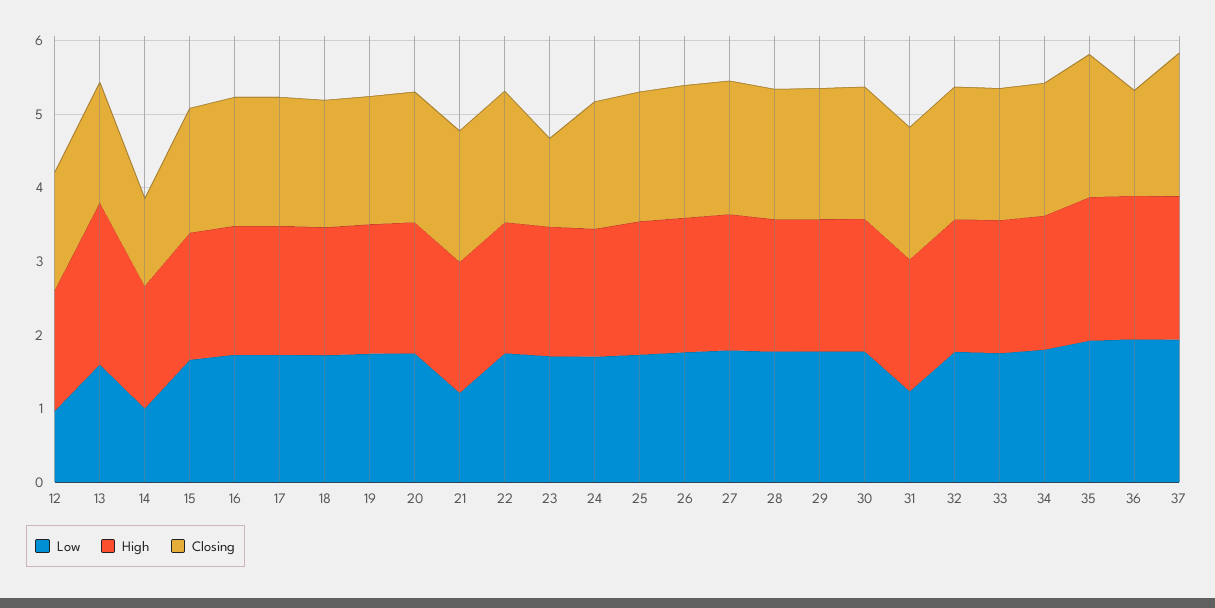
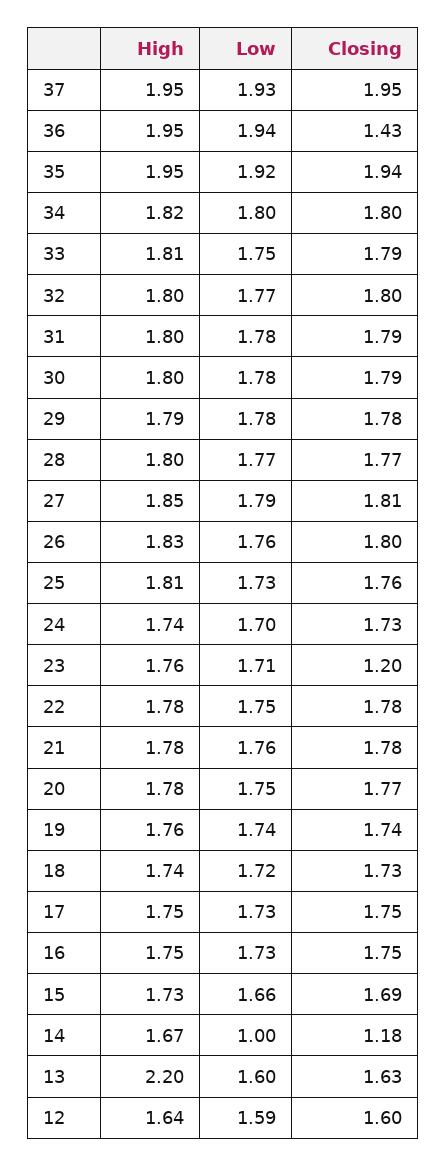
  {
    "Low": {
-     "12": 1,
+     "12": 1.59,
      "13": 1.6,
      "14": 1,
      "15": 1.66,
      "16": 1.73,
      "17": 1.73,
      "18": 1.72,
      "19": 1.74,
      "20": 1.75,
-     "21": 1.2,
+     "21": 1.76,
      "22": 1.75,
      "23": 1.71,
      "24": 1.7,
      "25": 1.73,
      "26": 1.76,
      "27": 1.79,
      "28": 1.77,
      "29": 1.78,
      "30": 1.78,
-     "31": 1.2,
+     "31": 1.78,
      "32": 1.77,
      "33": 1.75,
      "34": 1.8,
      "35": 1.92,
      "36": 1.94,
      "37": 1.93
    },
    "High": {
      "12": 1.64,
      "13": 2.2,
      "14": 1.67,
      "15": 1.73,
      "16": 1.75,
      "17": 1.75,
      "18": 1.74,
      "19": 1.76,
      "20": 1.78,
      "21": 1.78,
      "22": 1.78,
      "23": 1.76,
      "24": 1.74,
      "25": 1.81,
      "26": 1.83,
      "27": 1.85,
      "28": 1.8,
      "29": 1.79,
      "30": 1.8,
      "31": 1.8,
      "32": 1.8,
      "33": 1.81,
      "34": 1.82,
      "35": 1.95,
      "36": 1.95,
      "37": 1.95
    },
    "Closing": {
      "12": 1.6,
      "13": 1.63,
      "14": 1.18,
      "15": 1.69,
      "16": 1.75,
      "17": 1.75,
      "18": 1.73,
      "19": 1.74,
      "20": 1.77,
      "21": 1.78,
      "22": 1.78,
      "23": 1.2,
      "24": 1.73,
      "25": 1.76,
      "26": 1.8,
      "27": 1.81,
      "28": 1.77,
      "29": 1.78,
      "30": 1.79,
      "31": 1.79,
      "32": 1.8,
      "33": 1.79,
      "34": 1.8,
      "35": 1.94,
      "36": 1.43,
      "37": 1.95
    }
  }

